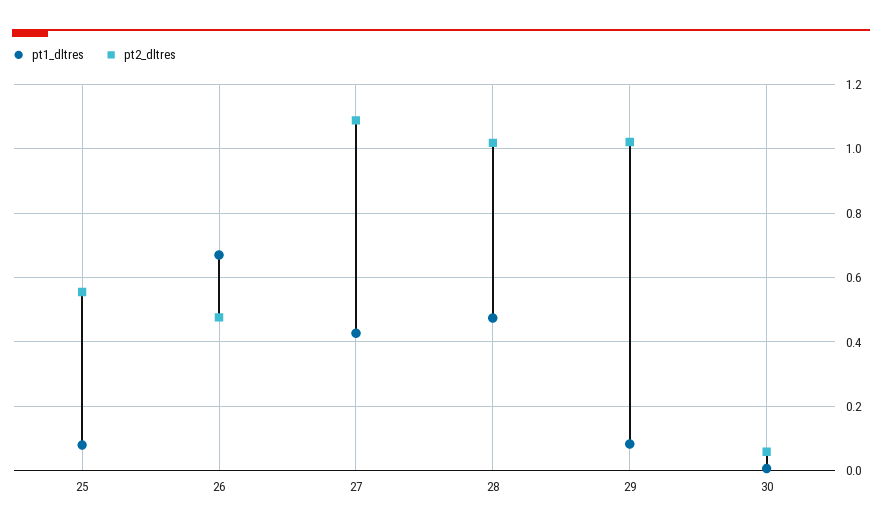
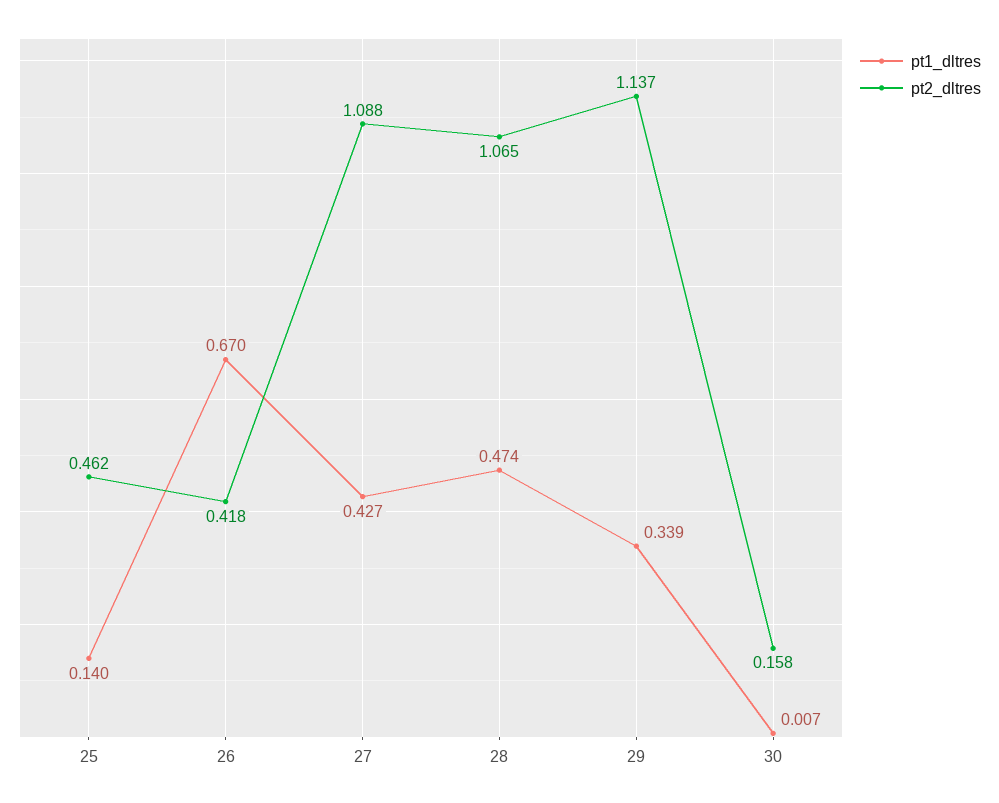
  {
    "pt1_dltres": {
-     "25": 0.08,
+     "25": 0.14,
      "26": 0.67,
      "27": 0.427,
      "28": 0.474,
-     "29": 0.08,
+     "29": 0.339,
      "30": 0.007
    },
    "pt2_dltres": {
-     "25": 0.56,
+     "25": 0.462,
-     "26": 0.48,
+     "26": 0.418,
      "27": 1.088,
-     "28": 1.02,
+     "28": 1.065,
-     "29": 1.02,
+     "29": 1.137,
-     "30": 0.06
+     "30": 0.158
    }
  }

